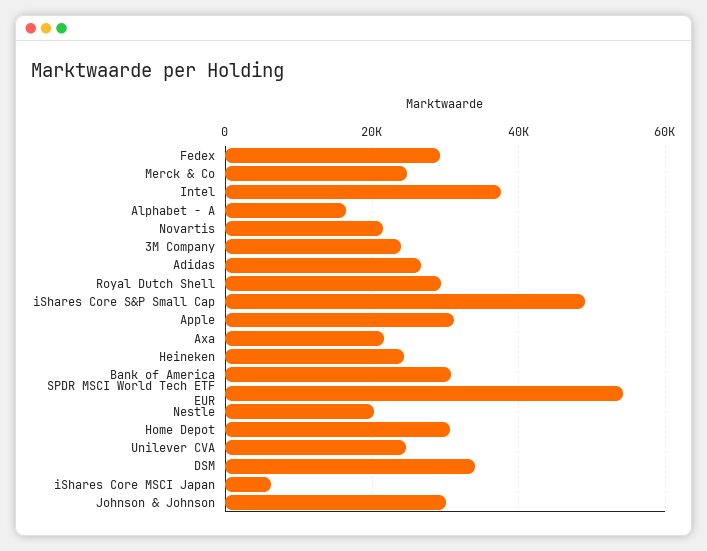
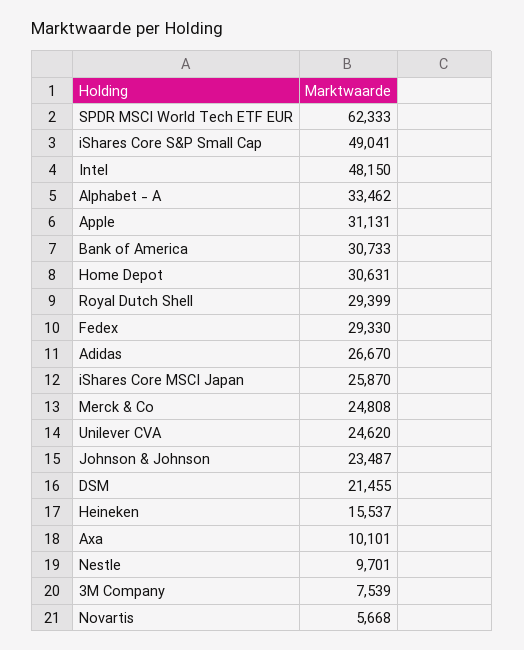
  {
    "Fedex": 29330,
    "Merck & Co": 24808,
-   "Intel": 38000,
+   "Intel": 48150,
-   "Alphabet - A": 16000,
+   "Alphabet - A": 33462,
-   "Novartis": 22000,
+   "Novartis": 5668,
-   "3M Company": 24000,
+   "3M Company": 7539,
    "Adidas": 26670,
    "Royal Dutch Shell": 29399,
    "iShares Core S&P Small Cap": 49041,
    "Apple": 31131,
-   "Axa": 22000,
+   "Axa": 10101,
-   "Heineken": 24000,
+   "Heineken": 15537,
    "Bank of America": 30733,
-   "SPDR MSCI World Tech ETF EUR": 54000,
+   "SPDR MSCI World Tech ETF EUR": 62333,
-   "Nestle": 20000,
+   "Nestle": 9701,
    "Home Depot": 30631,
    "Unilever CVA": 24620,
-   "DSM": 34000,
+   "DSM": 21455,
-   "iShares Core MSCI Japan": 6000,
+   "iShares Core MSCI Japan": 25870,
-   "Johnson & Johnson": 30000
+   "Johnson & Johnson": 23487
  }

